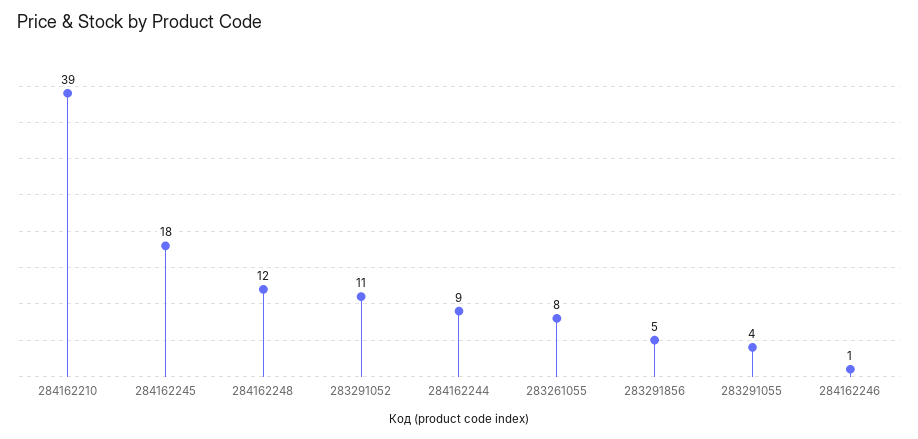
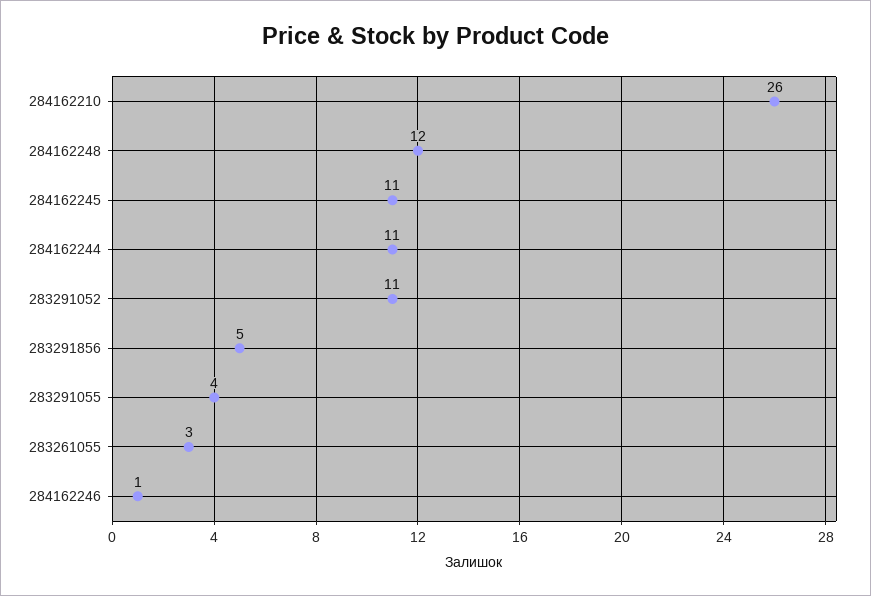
  {
-   "284162210": 39,
+   "284162210": 26,
-   "284162245": 18,
+   "284162245": 11,
    "284162248": 12,
    "283291052": 11,
-   "284162244": 9,
+   "284162244": 11,
-   "283261055": 8,
+   "283261055": 3,
    "283291856": 5,
    "283291055": 4,
    "284162246": 1
  }

